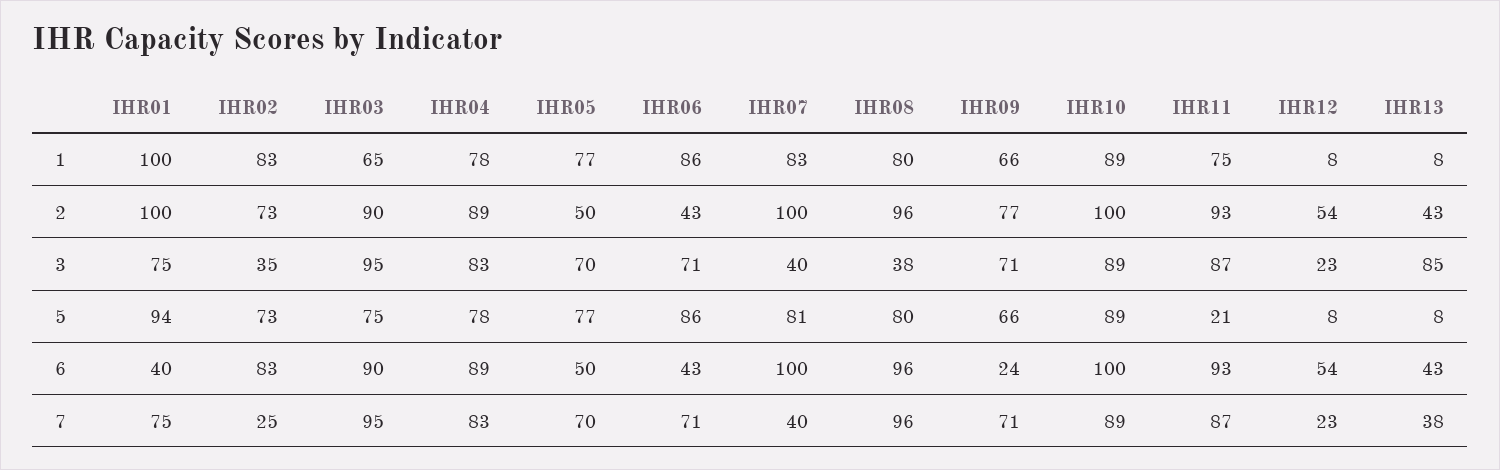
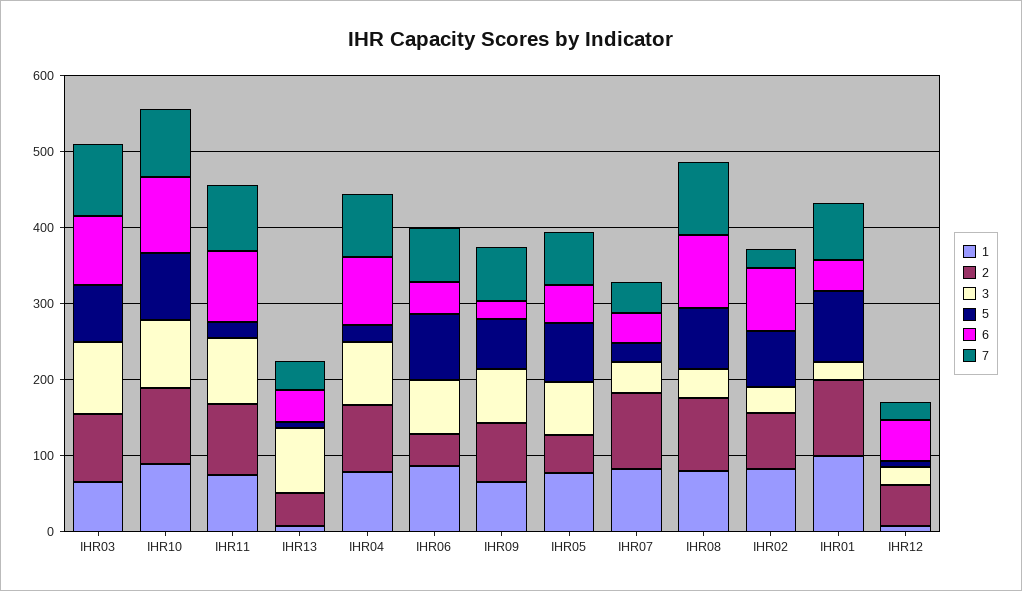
  {
    "1": {
      "IHR01": 100,
      "IHR02": 83,
      "IHR03": 65,
      "IHR04": 78,
      "IHR05": 77,
      "IHR06": 86,
      "IHR07": 83,
      "IHR08": 80,
      "IHR09": 66,
      "IHR10": 89,
      "IHR11": 75,
      "IHR12": 8,
      "IHR13": 8
    },
    "2": {
      "IHR01": 100,
      "IHR02": 73,
      "IHR03": 90,
      "IHR04": 89,
      "IHR05": 50,
      "IHR06": 43,
      "IHR07": 100,
      "IHR08": 96,
      "IHR09": 77,
      "IHR10": 100,
      "IHR11": 93,
      "IHR12": 54,
      "IHR13": 43
    },
    "3": {
-     "IHR01": 75,
+     "IHR01": 20,
      "IHR02": 35,
      "IHR03": 95,
      "IHR04": 83,
      "IHR05": 70,
      "IHR06": 71,
      "IHR07": 40,
      "IHR08": 38,
      "IHR09": 71,
      "IHR10": 89,
      "IHR11": 87,
      "IHR12": 23,
      "IHR13": 85
    },
    "5": {
      "IHR01": 94,
      "IHR02": 73,
      "IHR03": 75,
-     "IHR04": 78,
+     "IHR04": 20,
      "IHR05": 77,
      "IHR06": 86,
-     "IHR07": 81,
+     "IHR07": 20,
      "IHR08": 80,
      "IHR09": 66,
      "IHR10": 89,
      "IHR11": 21,
      "IHR12": 8,
      "IHR13": 8
    },
    "6": {
      "IHR01": 40,
      "IHR02": 83,
      "IHR03": 90,
      "IHR04": 89,
      "IHR05": 50,
      "IHR06": 43,
-     "IHR07": 100,
+     "IHR07": 40,
      "IHR08": 96,
      "IHR09": 24,
      "IHR10": 100,
      "IHR11": 93,
      "IHR12": 54,
      "IHR13": 43
    },
    "7": {
      "IHR01": 75,
      "IHR02": 25,
      "IHR03": 95,
      "IHR04": 83,
      "IHR05": 70,
      "IHR06": 71,
      "IHR07": 40,
      "IHR08": 96,
      "IHR09": 71,
      "IHR10": 89,
      "IHR11": 87,
      "IHR12": 23,
      "IHR13": 38
    }
  }

